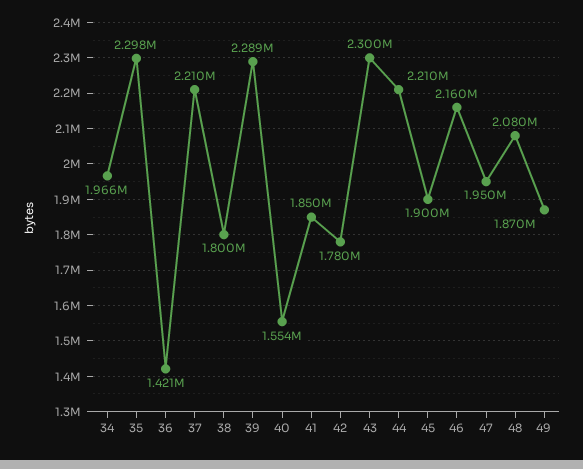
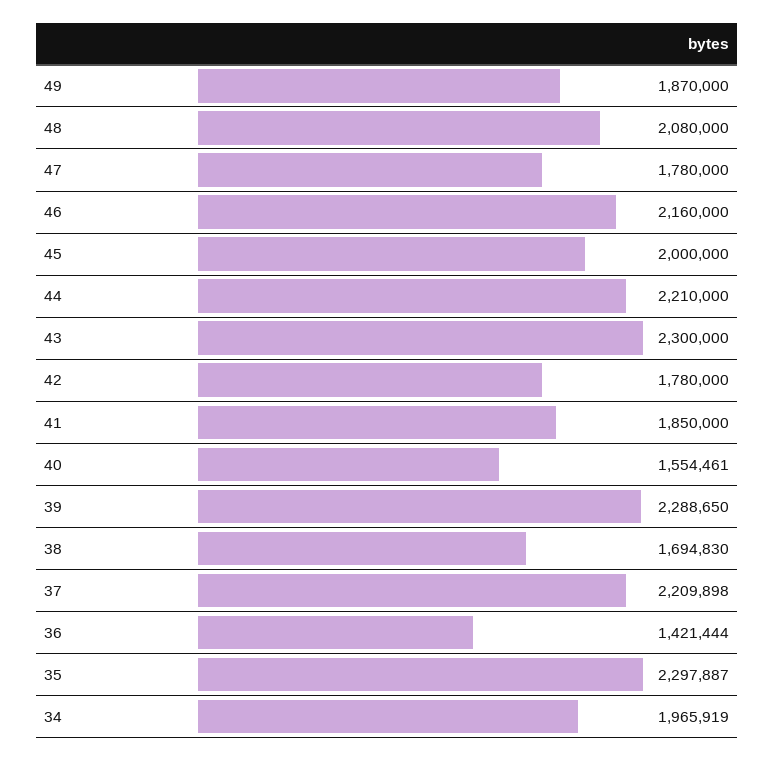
  {
    "34": 1965919,
    "35": 2297887,
    "36": 1421444,
    "37": 2209898,
-   "38": 1800000,
+   "38": 1694830,
    "39": 2288650,
    "40": 1554461,
    "41": 1850000,
    "42": 1780000,
    "43": 2300000,
    "44": 2210000,
-   "45": 1900000,
+   "45": 2000000,
    "46": 2160000,
-   "47": 1950000,
+   "47": 1780000,
    "48": 2080000,
    "49": 1870000
  }

